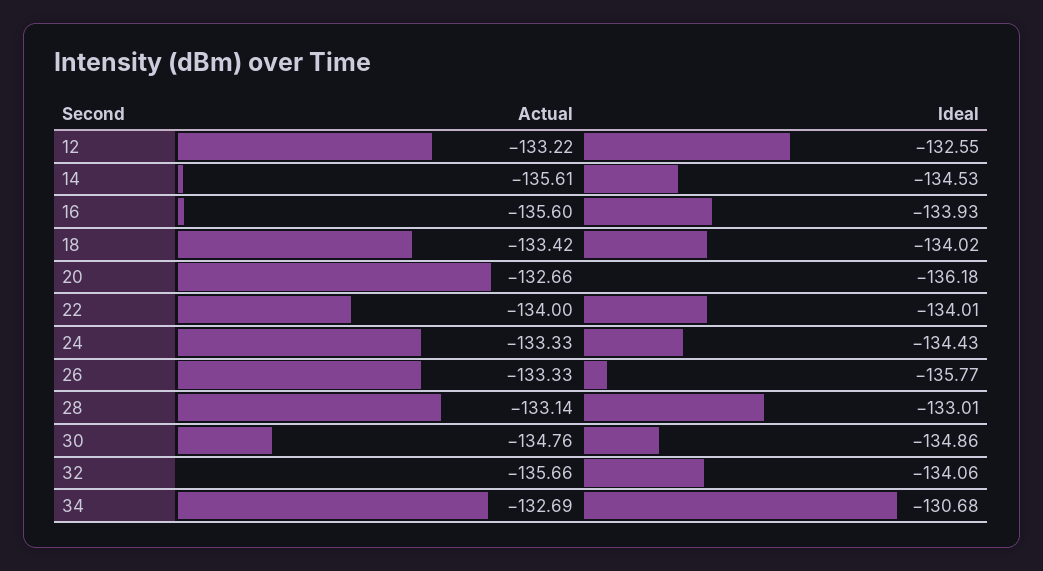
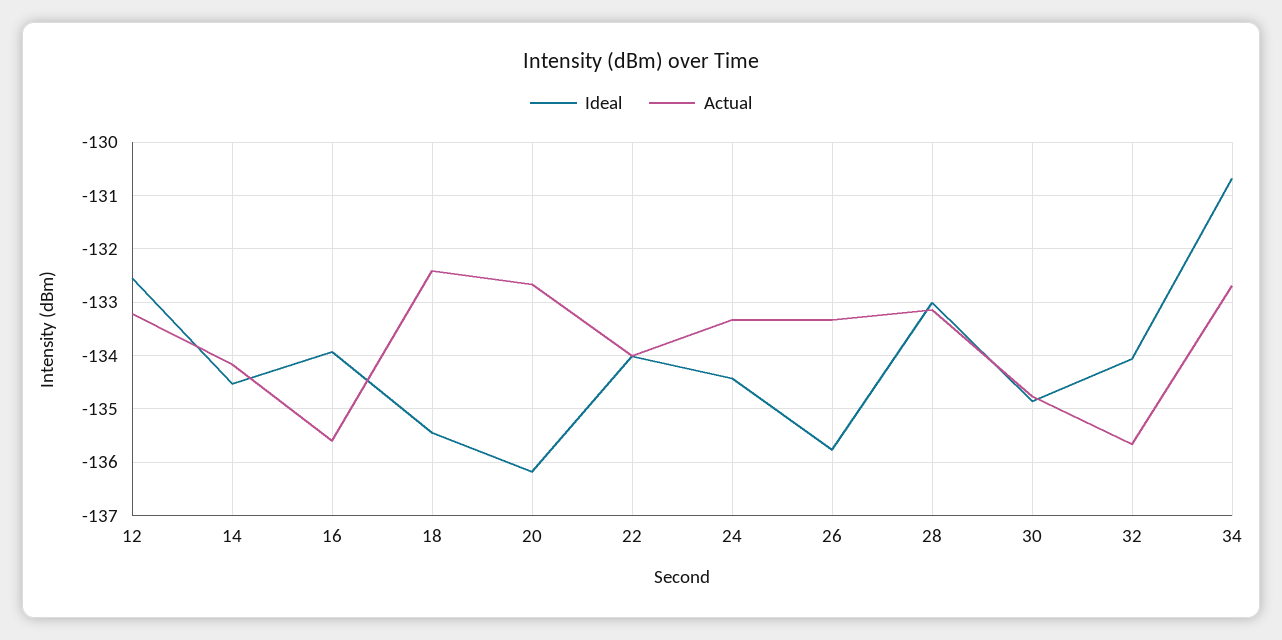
  {
    "Actual": {
      "12": -133.22,
-     "14": -135.61,
+     "14": -134.2,
      "16": -135.6,
-     "18": -133.42,
+     "18": -132.4,
      "20": -132.66,
      "22": -134,
      "24": -133.33,
      "26": -133.33,
      "28": -133.14,
      "30": -134.76,
      "32": -135.66,
      "34": -132.69
    },
    "Ideal": {
      "12": -132.55,
      "14": -134.53,
      "16": -133.93,
-     "18": -134.02,
+     "18": -135.4,
      "20": -136.18,
      "22": -134.01,
      "24": -134.43,
      "26": -135.77,
      "28": -133.01,
      "30": -134.86,
      "32": -134.06,
      "34": -130.68
    }
  }

